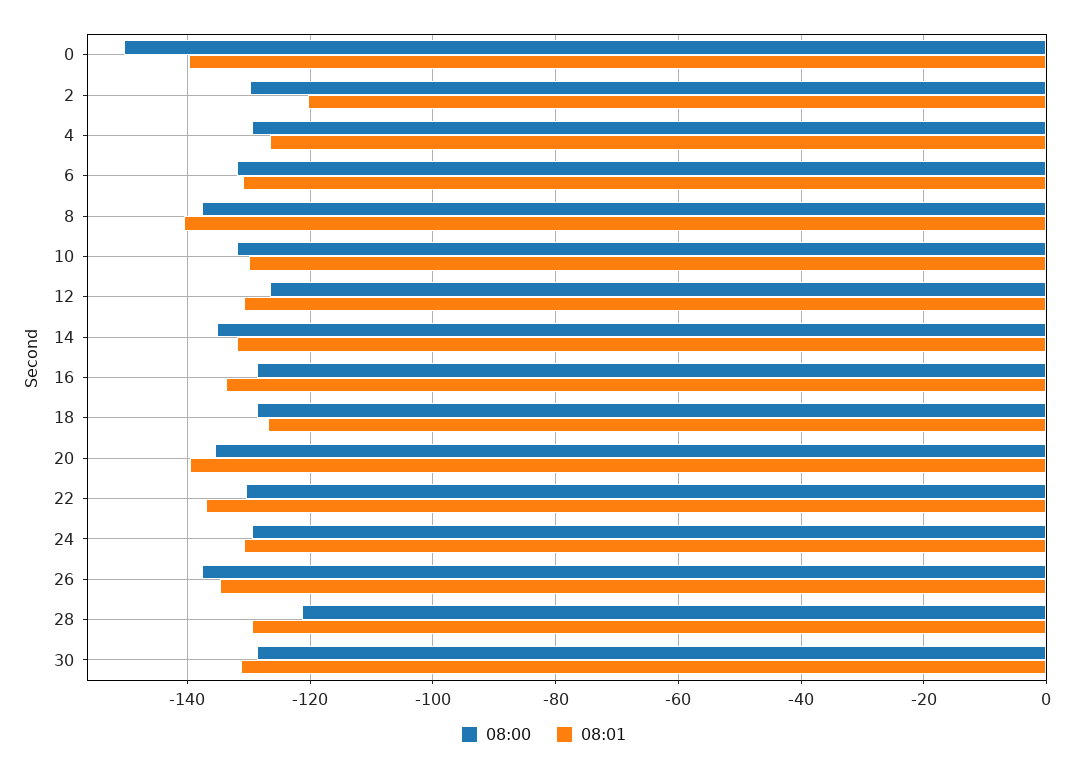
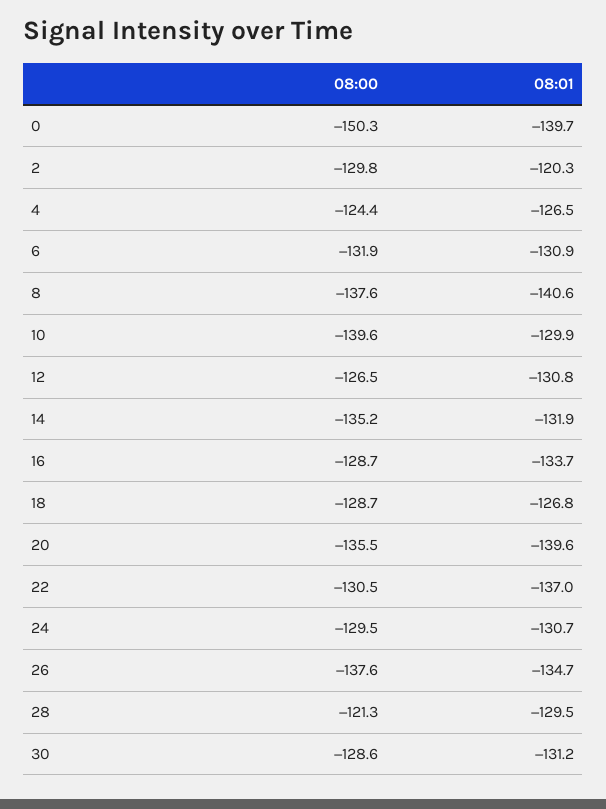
  {
    "08:00": {
      "0": -150.3,
      "2": -129.8,
-     "4": -130,
+     "4": -124.4,
      "6": -131.9,
      "8": -137.6,
-     "10": -132,
+     "10": -139.6,
      "12": -126.5,
      "14": -135.2,
      "16": -128.7,
      "18": -128.7,
      "20": -135.5,
      "22": -130.5,
      "24": -129.5,
      "26": -137.6,
      "28": -121.3,
      "30": -128.6
    },
    "08:01": {
      "0": -139.7,
      "2": -120.3,
      "4": -126.5,
      "6": -130.9,
      "8": -140.6,
      "10": -129.9,
      "12": -130.8,
      "14": -131.9,
      "16": -133.7,
      "18": -126.8,
      "20": -139.6,
      "22": -137,
      "24": -130.7,
      "26": -134.7,
      "28": -129.5,
      "30": -131.2
    }
  }

